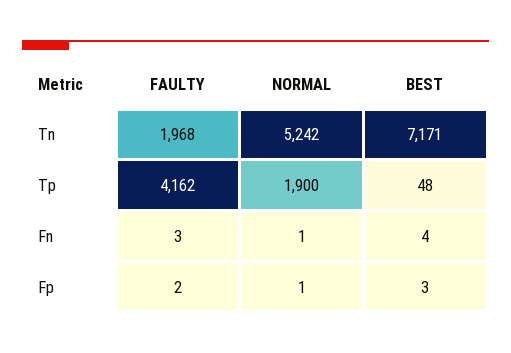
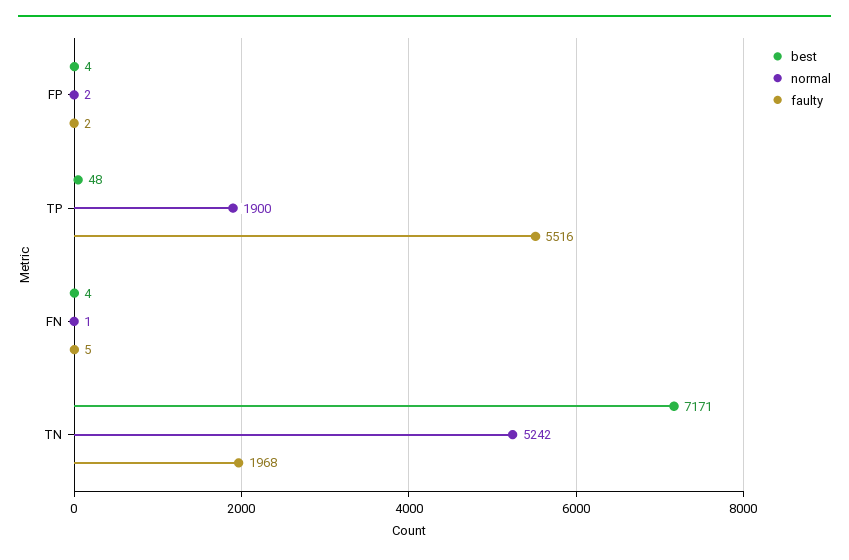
  {
    "FAULTY": {
      "Tn": 1968,
-     "Tp": 4162,
+     "Tp": 5516,
-     "Fn": 3,
+     "Fn": 5,
      "Fp": 2
    },
    "NORMAL": {
      "Tn": 5242,
      "Tp": 1900,
      "Fn": 1,
-     "Fp": 1
+     "Fp": 2
    },
    "BEST": {
      "Tn": 7171,
      "Tp": 48,
      "Fn": 4,
-     "Fp": 3
+     "Fp": 4
    }
  }

